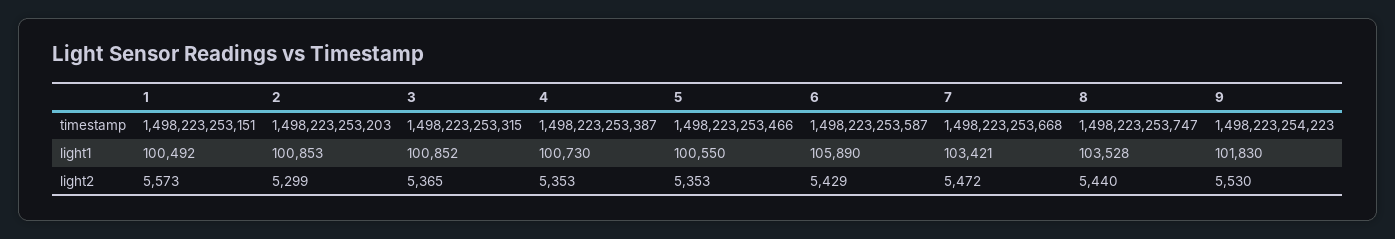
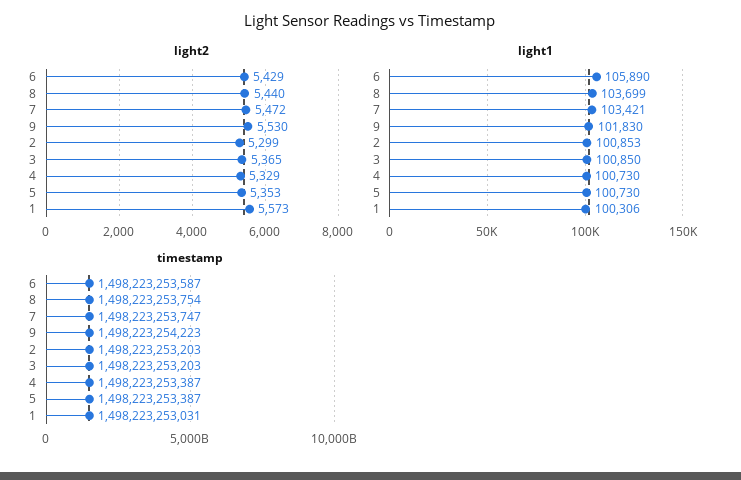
  {
    "timestamp": {
-     "1": 1498223253151,
+     "1": 1498223253031,
      "2": 1498223253203,
-     "3": 1498223253315,
+     "3": 1498223253203,
      "4": 1498223253387,
-     "5": 1498223253466,
+     "5": 1498223253387,
      "6": 1498223253587,
-     "7": 1498223253668,
+     "7": 1498223253747,
-     "8": 1498223253747,
+     "8": 1498223253754,
      "9": 1498223254223
    },
    "light1": {
-     "1": 100492,
+     "1": 100306,
      "2": 100853,
-     "3": 100852,
+     "3": 100850,
      "4": 100730,
-     "5": 100550,
+     "5": 100730,
      "6": 105890,
      "7": 103421,
-     "8": 103528,
+     "8": 103699,
      "9": 101830
    },
    "light2": {
      "1": 5573,
      "2": 5299,
      "3": 5365,
-     "4": 5353,
+     "4": 5329,
      "5": 5353,
      "6": 5429,
      "7": 5472,
      "8": 5440,
      "9": 5530
    }
  }

